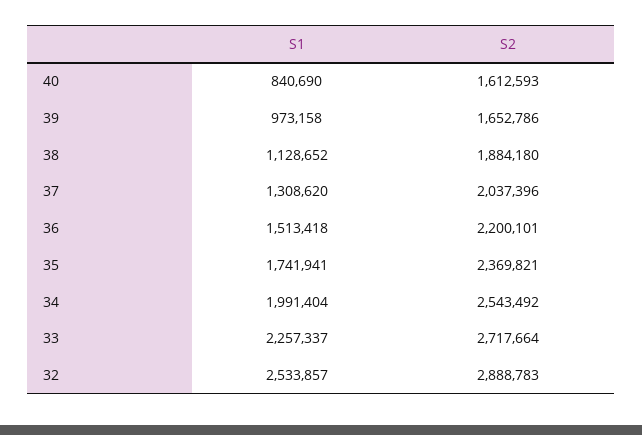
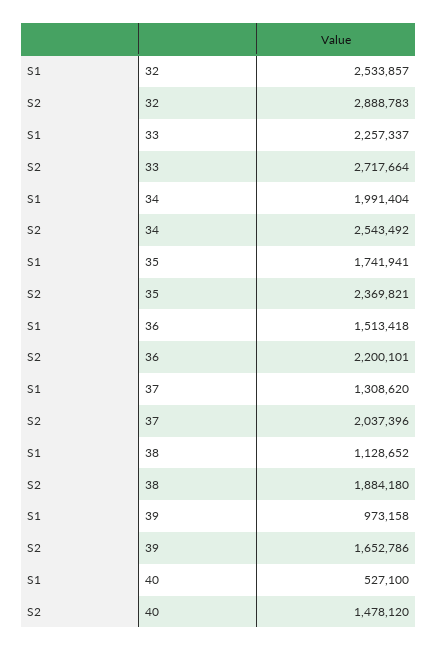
  {
    "S1": {
-     "40": 840690,
+     "40": 527100,
      "39": 973158,
      "38": 1128652,
      "37": 1308620,
      "36": 1513418,
      "35": 1741941,
      "34": 1991404,
      "33": 2257337,
      "32": 2533857
    },
    "S2": {
-     "40": 1612593,
+     "40": 1478120,
      "39": 1652786,
      "38": 1884180,
      "37": 2037396,
      "36": 2200101,
      "35": 2369821,
      "34": 2543492,
      "33": 2717664,
      "32": 2888783
    }
  }

